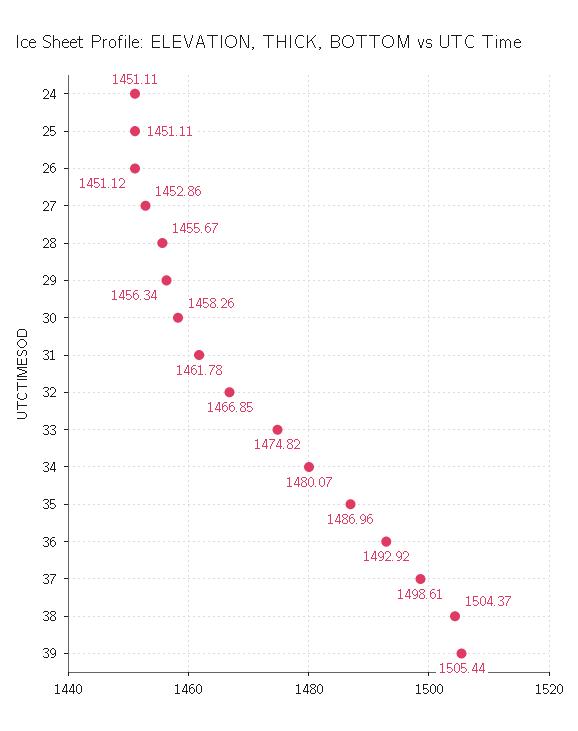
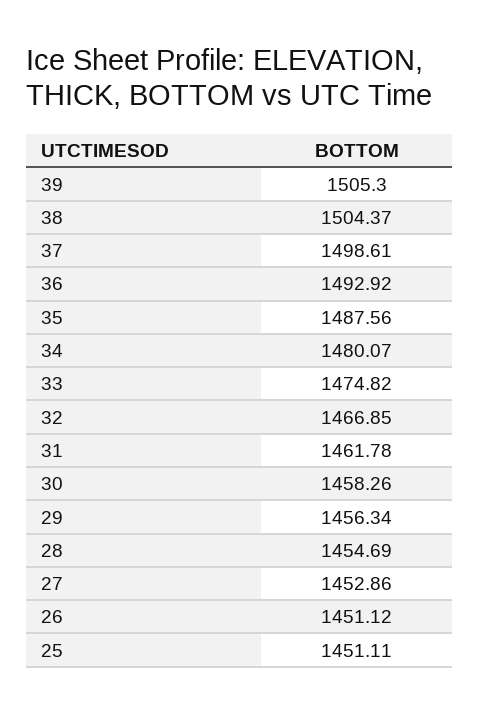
  {
-   "24": 1451.11,
    "25": 1451.11,
    "26": 1451.12,
    "27": 1452.86,
-   "28": 1455.67,
+   "28": 1454.69,
    "29": 1456.34,
    "30": 1458.26,
    "31": 1461.78,
    "32": 1466.85,
    "33": 1474.82,
    "34": 1480.07,
-   "35": 1486.96,
+   "35": 1487.56,
    "36": 1492.92,
    "37": 1498.61,
    "38": 1504.37,
-   "39": 1505.44
+   "39": 1505.3
  }

